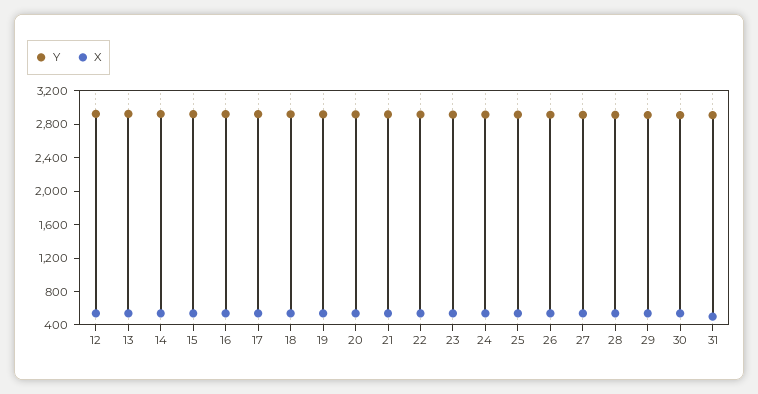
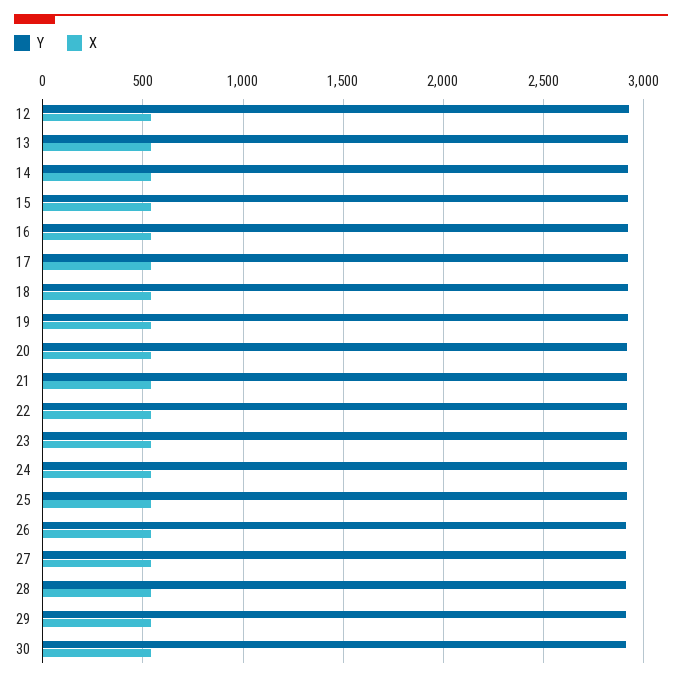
  {
    "Y": {
      "12": 2900,
      "13": 2900,
      "14": 2900,
      "15": 2900,
      "16": 2900,
      "17": 2900,
      "18": 2900,
      "19": 2900,
      "20": 2900,
      "21": 2900,
      "22": 2900,
      "23": 2900,
      "24": 2900,
      "25": 2900,
      "26": 2900,
      "27": 2900,
      "28": 2900,
      "29": 2900,
-     "30": 2900,
+     "30": 2900
-     "31": 2900
    },
    "X": {
      "12": 550,
      "13": 550,
      "14": 550,
      "15": 550,
      "16": 550,
      "17": 550,
      "18": 550,
      "19": 550,
      "20": 550,
      "21": 550,
      "22": 550,
      "23": 550,
      "24": 550,
      "25": 550,
      "26": 550,
      "27": 550,
      "28": 550,
      "29": 550,
-     "30": 550,
+     "30": 550
-     "31": 500
    }
  }

